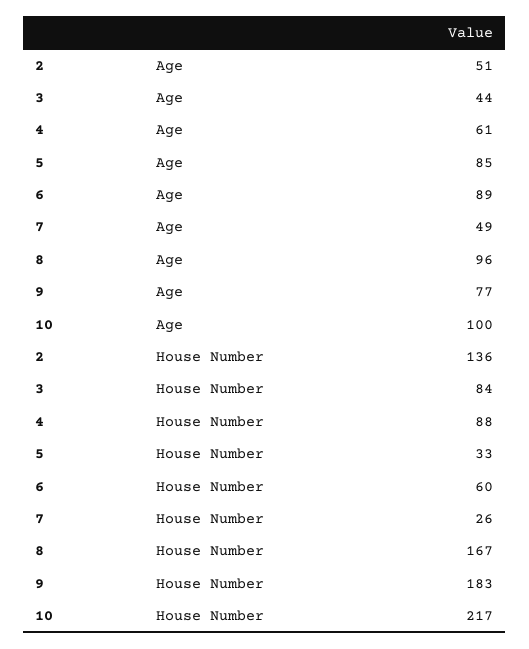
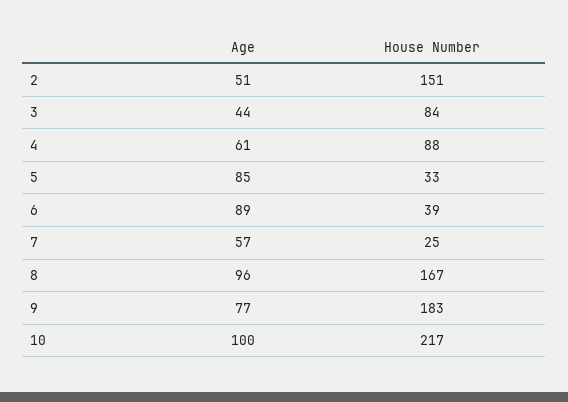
  {
    "2": {
      "Age": 51,
-     "House Number": 136
+     "House Number": 151
    },
    "3": {
      "Age": 44,
      "House Number": 84
    },
    "4": {
      "Age": 61,
      "House Number": 88
    },
    "5": {
      "Age": 85,
      "House Number": 33
    },
    "6": {
      "Age": 89,
-     "House Number": 60
+     "House Number": 39
    },
    "7": {
-     "Age": 49,
+     "Age": 57,
-     "House Number": 26
+     "House Number": 25
    },
    "8": {
      "Age": 96,
      "House Number": 167
    },
    "9": {
      "Age": 77,
      "House Number": 183
    },
    "10": {
      "Age": 100,
      "House Number": 217
    }
  }

